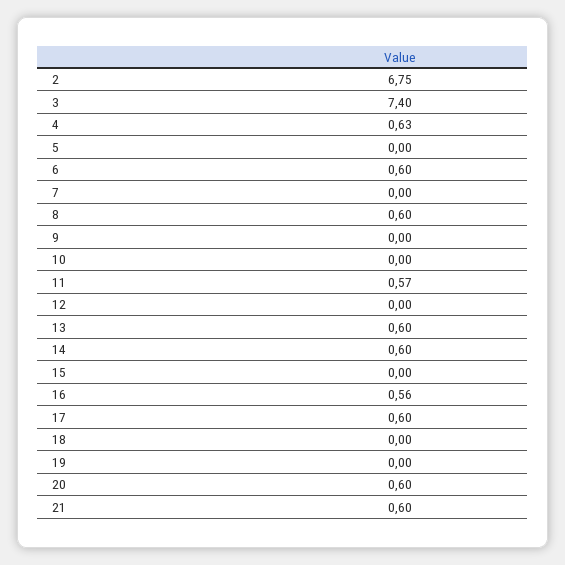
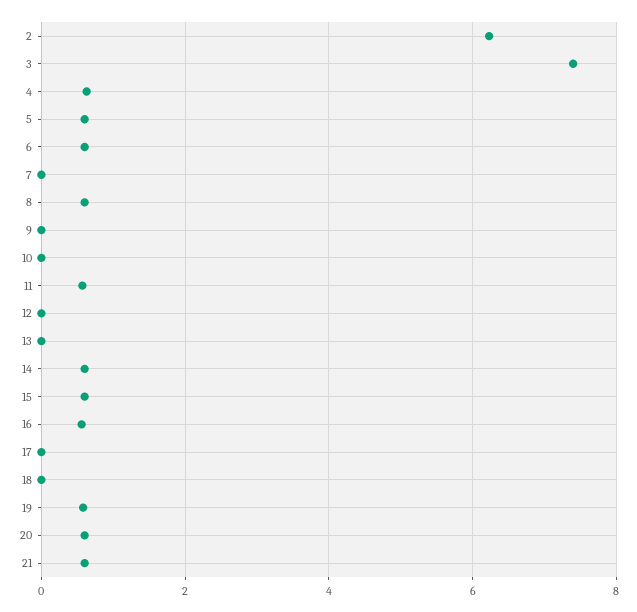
  {
-   "2": 6.75,
+   "2": 6.2,
    "3": 7.4,
    "4": 0.63,
-   "5": 0,
+   "5": 0.6,
    "6": 0.6,
    "7": 0,
    "8": 0.6,
    "9": 0,
    "10": 0,
    "11": 0.57,
    "12": 0,
-   "13": 0.6,
+   "13": 0,
    "14": 0.6,
-   "15": 0,
+   "15": 0.6,
    "16": 0.56,
-   "17": 0.6,
+   "17": 0,
    "18": 0,
-   "19": 0,
+   "19": 0.6,
    "20": 0.6,
    "21": 0.6
  }

